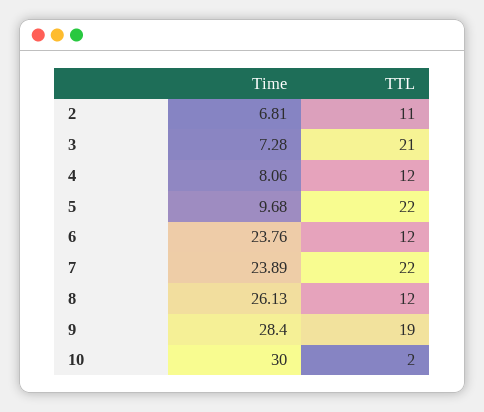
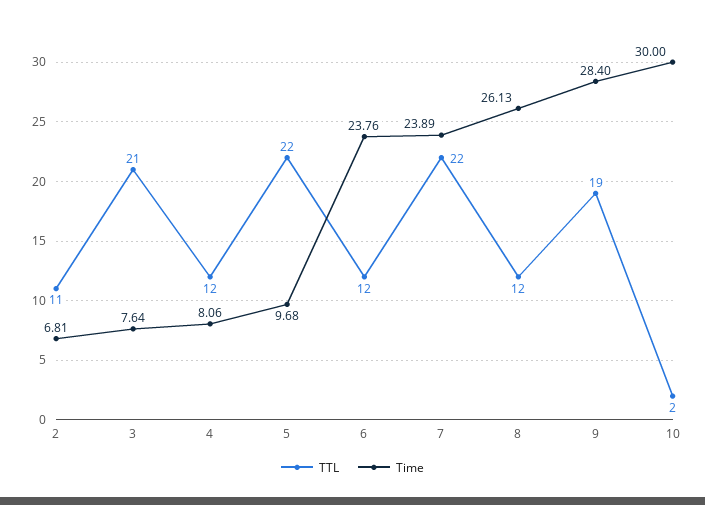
  {
    "Time": {
      "2": 6.81,
-     "3": 7.28,
+     "3": 7.64,
      "4": 8.06,
      "5": 9.68,
      "6": 23.76,
      "7": 23.89,
      "8": 26.13,
      "9": 28.4,
      "10": 30
    },
    "TTL": {
      "2": 11,
      "3": 21,
      "4": 12,
      "5": 22,
      "6": 12,
      "7": 22,
      "8": 12,
      "9": 19,
      "10": 2
    }
  }

